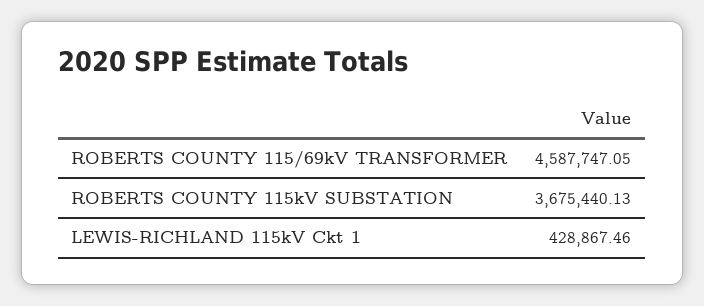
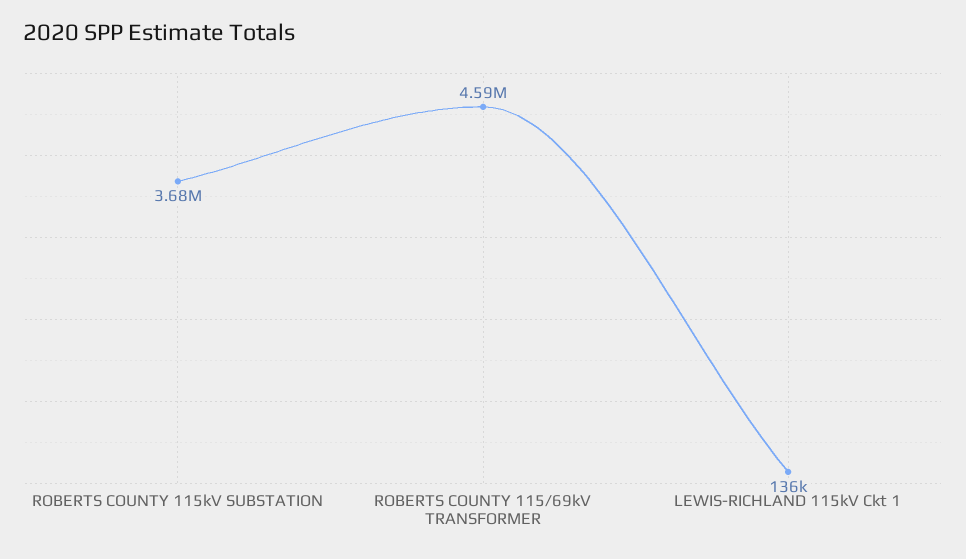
  {
    "ROBERTS COUNTY 115/69kV TRANSFORMER": 4587747.05,
    "ROBERTS COUNTY 115kV SUBSTATION": 3675440.13,
-   "LEWIS-RICHLAND 115kV Ckt 1": 428867.46
+   "LEWIS-RICHLAND 115kV Ckt 1": 136000
  }

